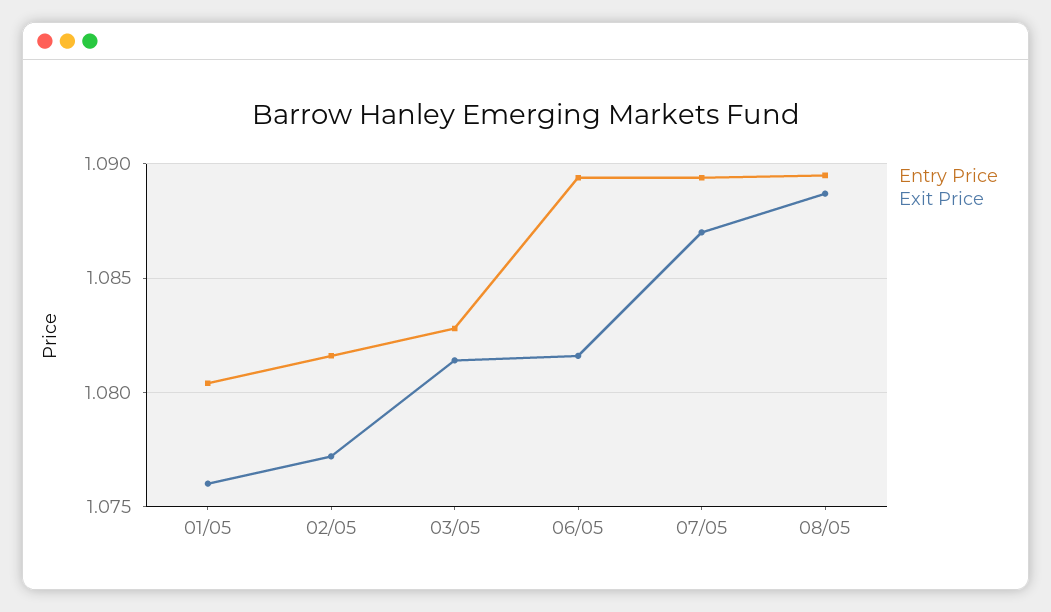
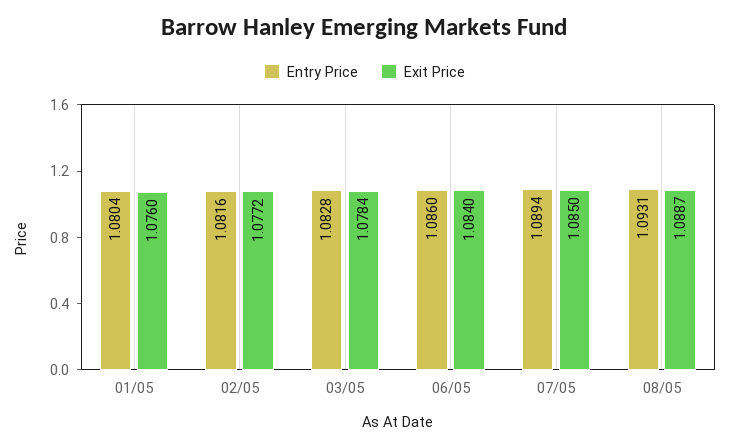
  {
    "Entry Price": {
      "01/05": 1.0804,
      "02/05": 1.0816,
      "03/05": 1.0828,
-     "06/05": 1.0895,
+     "06/05": 1.086,
      "07/05": 1.0894,
-     "08/05": 1.0895
+     "08/05": 1.0931
    },
    "Exit Price": {
      "01/05": 1.076,
      "02/05": 1.0772,
-     "03/05": 1.0815,
+     "03/05": 1.0784,
-     "06/05": 1.0815,
+     "06/05": 1.084,
-     "07/05": 1.087,
+     "07/05": 1.085,
      "08/05": 1.0887
    }
  }

